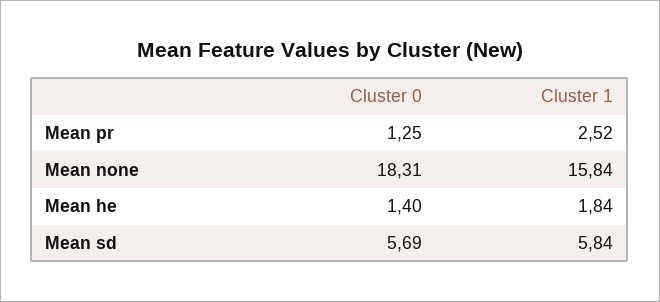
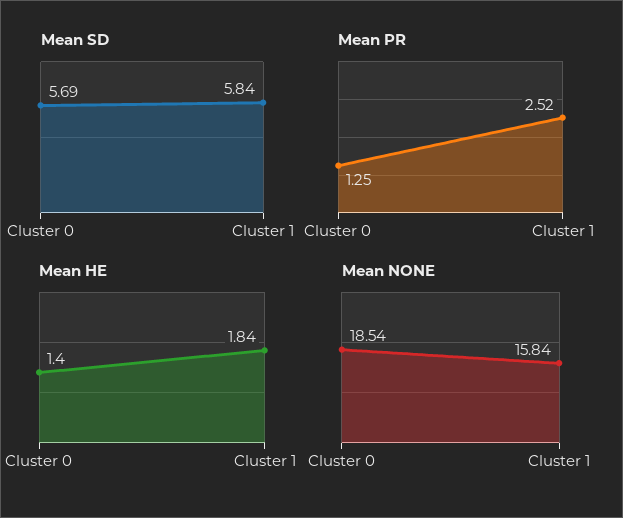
  {
    "Mean pr": {
      "Cluster 0": 1.25,
      "Cluster 1": 2.52
    },
    "Mean none": {
-     "Cluster 0": 18.31,
+     "Cluster 0": 18.54,
      "Cluster 1": 15.84
    },
    "Mean he": {
      "Cluster 0": 1.4,
      "Cluster 1": 1.84
    },
    "Mean sd": {
      "Cluster 0": 5.69,
      "Cluster 1": 5.84
    }
  }

